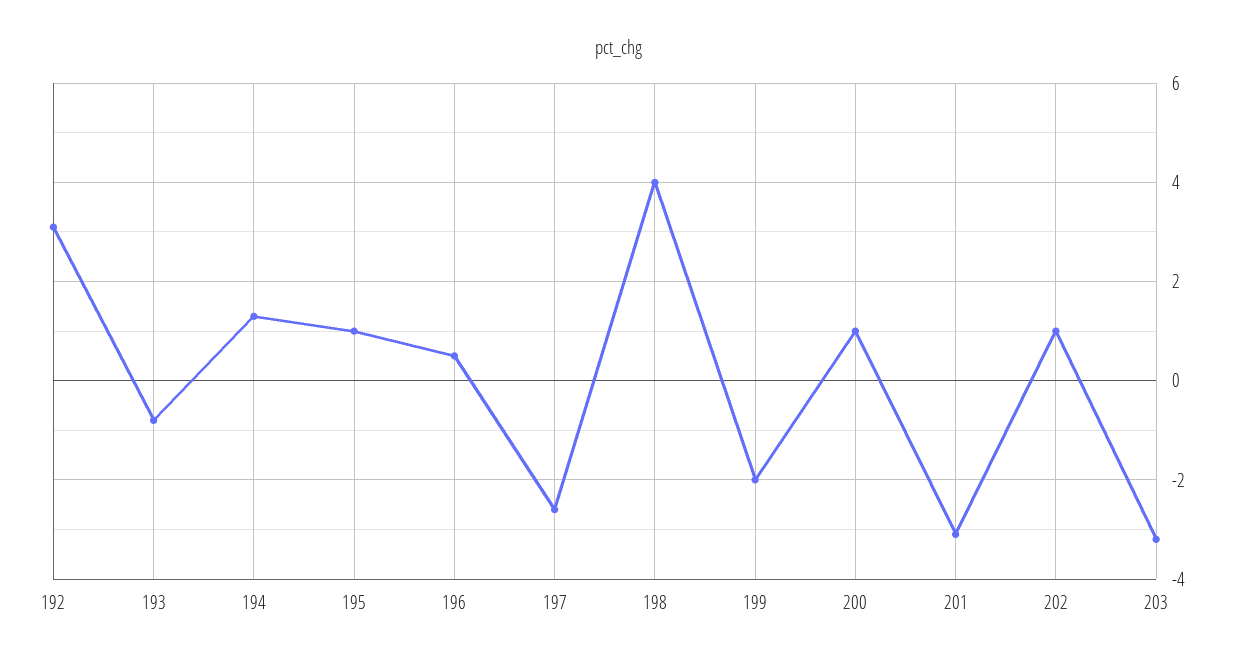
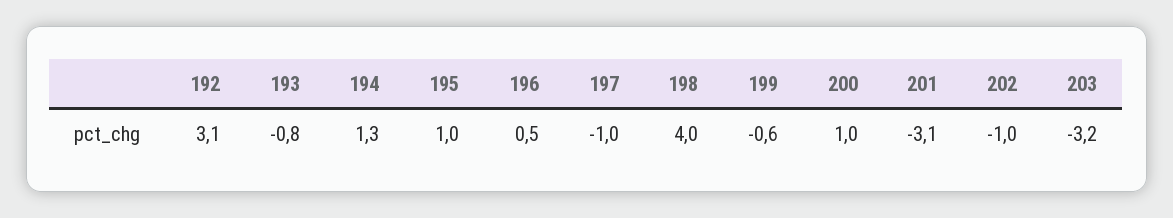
  {
    "192": 3.1,
    "193": -0.8,
    "194": 1.3,
    "195": 1,
    "196": 0.5,
-   "197": -2.5,
+   "197": -1,
    "198": 4,
-   "199": -2,
+   "199": -0.6,
    "200": 1,
    "201": -3.1,
-   "202": 1,
+   "202": -1,
    "203": -3.2
  }

